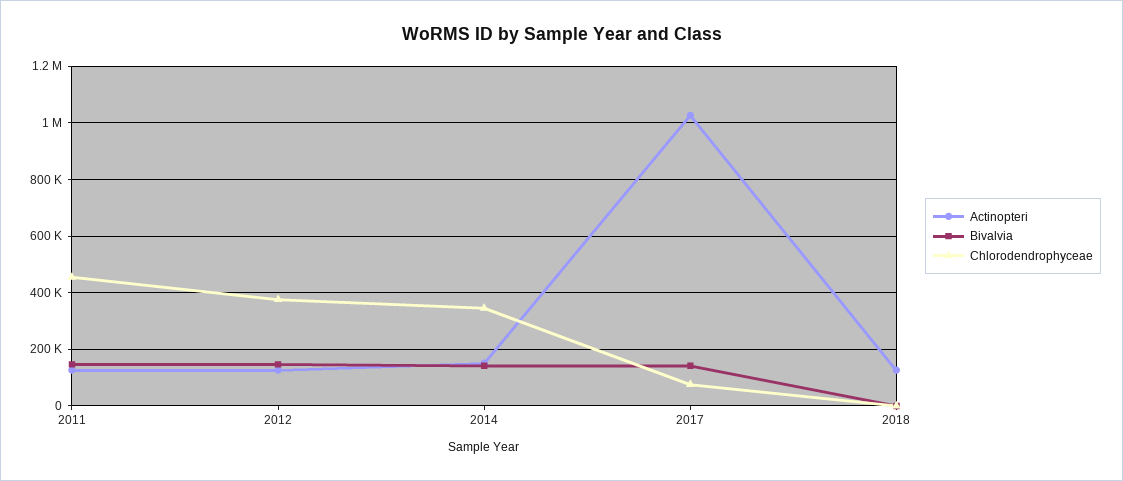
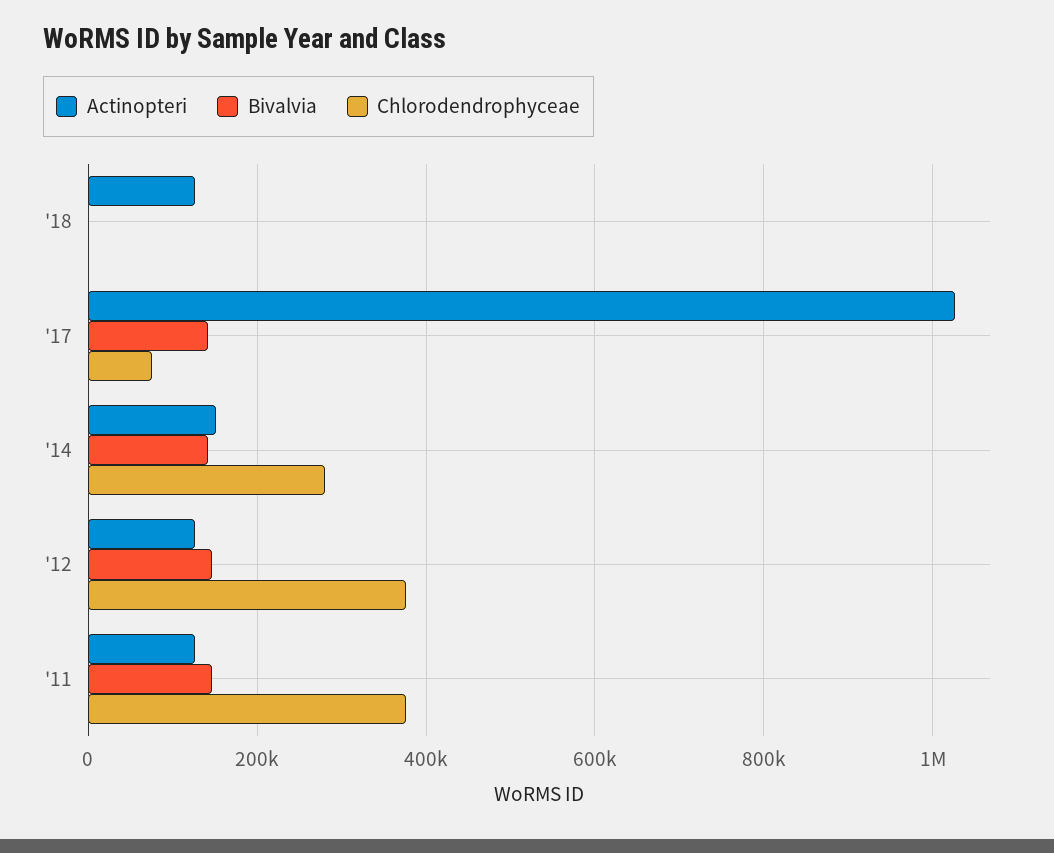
  {
    "Actinopteri": {
      "2011": 120000,
      "2012": 120000,
      "2014": 160000,
      "2017": 1020000,
      "2018": 120000
    },
    "Bivalvia": {
      "2011": 140000,
      "2012": 140000,
      "2014": 140000,
      "2017": 140000,
      "2018": 0
    },
    "Chlorodendrophyceae": {
-     "2011": 450000,
+     "2011": 380000,
      "2012": 380000,
-     "2014": 350000,
+     "2014": 280000,
      "2017": 80000,
      "2018": 0
    }
  }

